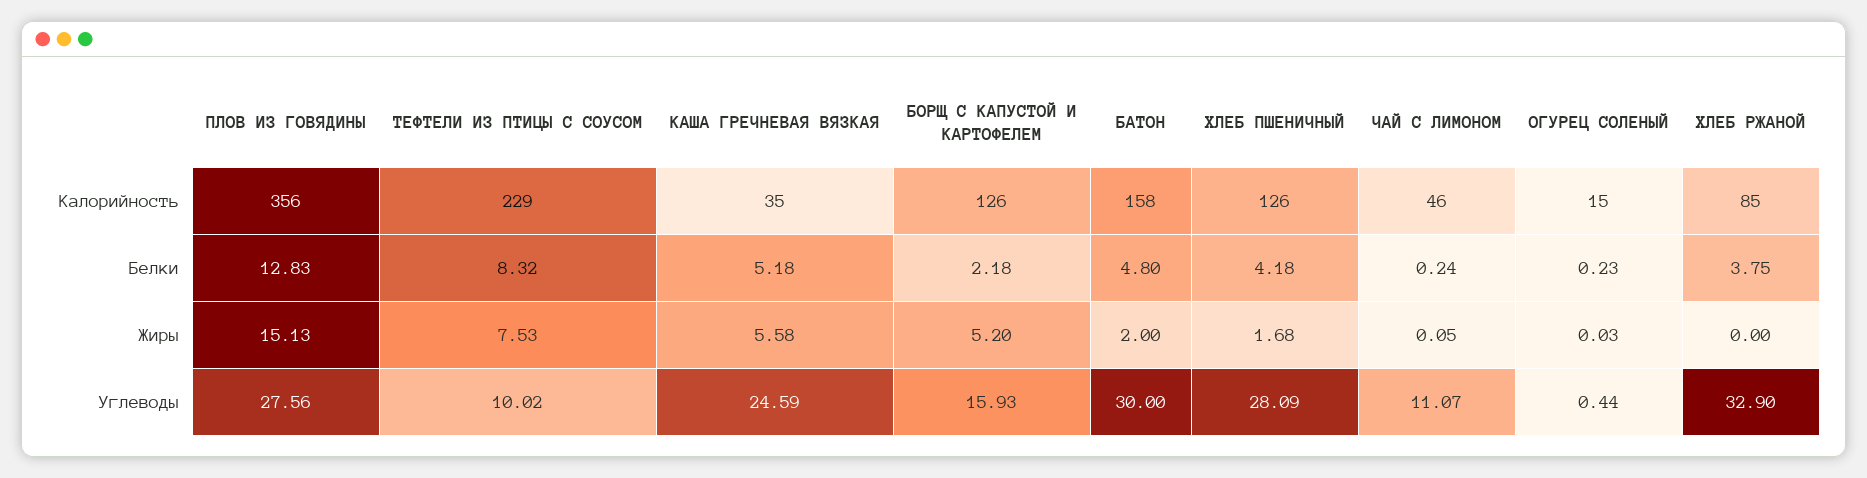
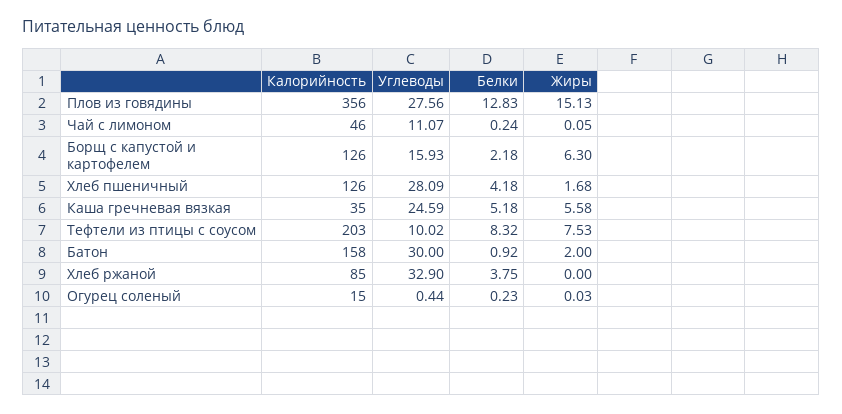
  {
    "ПЛОВ ИЗ ГОВЯДИНЫ": {
      "Калорийность": 356,
      "Белки": 12.83,
      "Жиры": 15.13,
      "Углеводы": 27.56
    },
    "ТЕФТЕЛИ ИЗ ПТИЦЫ С СОУСОМ": {
-     "Калорийность": 229,
+     "Калорийность": 203,
      "Белки": 8.32,
      "Жиры": 7.53,
      "Углеводы": 10.02
    },
    "КАША ГРЕЧНЕВАЯ ВЯЗКАЯ": {
      "Калорийность": 35,
      "Белки": 5.18,
      "Жиры": 5.58,
      "Углеводы": 24.59
    },
    "БОРЩ С КАПУСТОЙ И КАРТОФЕЛЕМ": {
      "Калорийность": 126,
      "Белки": 2.18,
-     "Жиры": 5.2,
+     "Жиры": 6.3,
      "Углеводы": 15.93
    },
    "БАТОН": {
      "Калорийность": 158,
-     "Белки": 4.8,
+     "Белки": 0.92,
      "Жиры": 2,
      "Углеводы": 30
    },
    "ХЛЕБ ПШЕНИЧНЫЙ": {
      "Калорийность": 126,
      "Белки": 4.18,
      "Жиры": 1.68,
      "Углеводы": 28.09
    },
    "ЧАЙ С ЛИМОНОМ": {
      "Калорийность": 46,
      "Белки": 0.24,
      "Жиры": 0.05,
      "Углеводы": 11.07
    },
    "ОГУРЕЦ СОЛЕНЫЙ": {
      "Калорийность": 15,
      "Белки": 0.23,
      "Жиры": 0.03,
      "Углеводы": 0.44
    },
    "ХЛЕБ РЖАНОЙ": {
      "Калорийность": 85,
      "Белки": 3.75,
      "Жиры": 0,
      "Углеводы": 32.9
    }
  }

